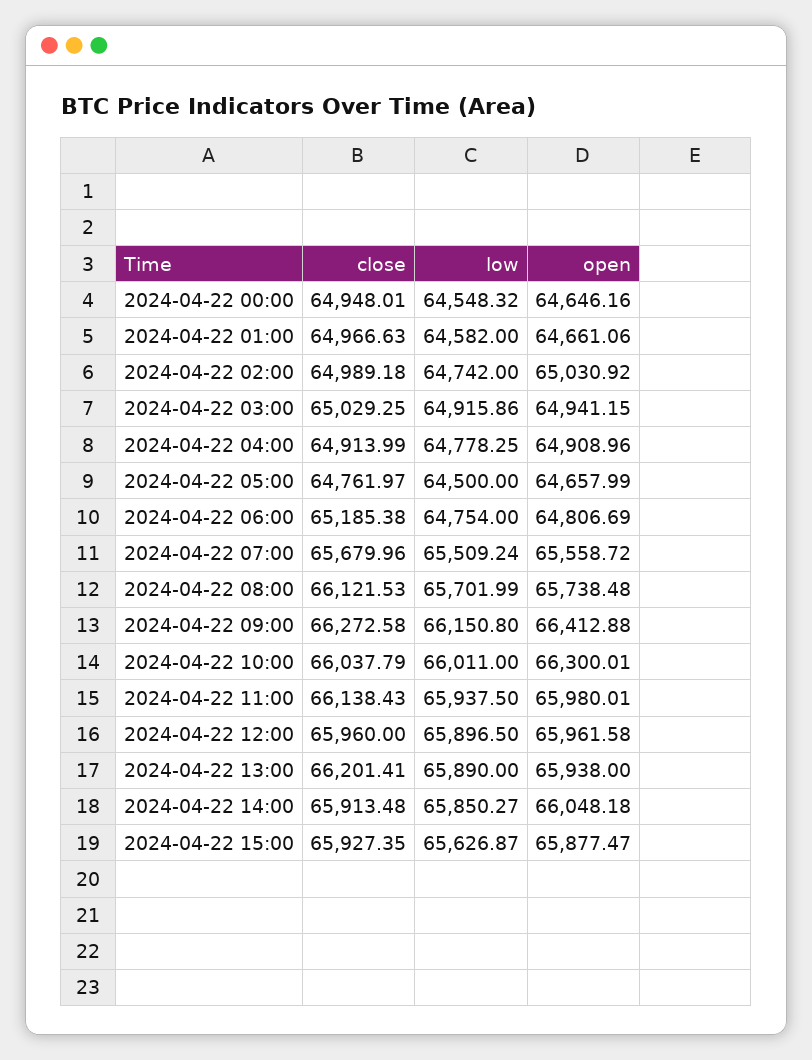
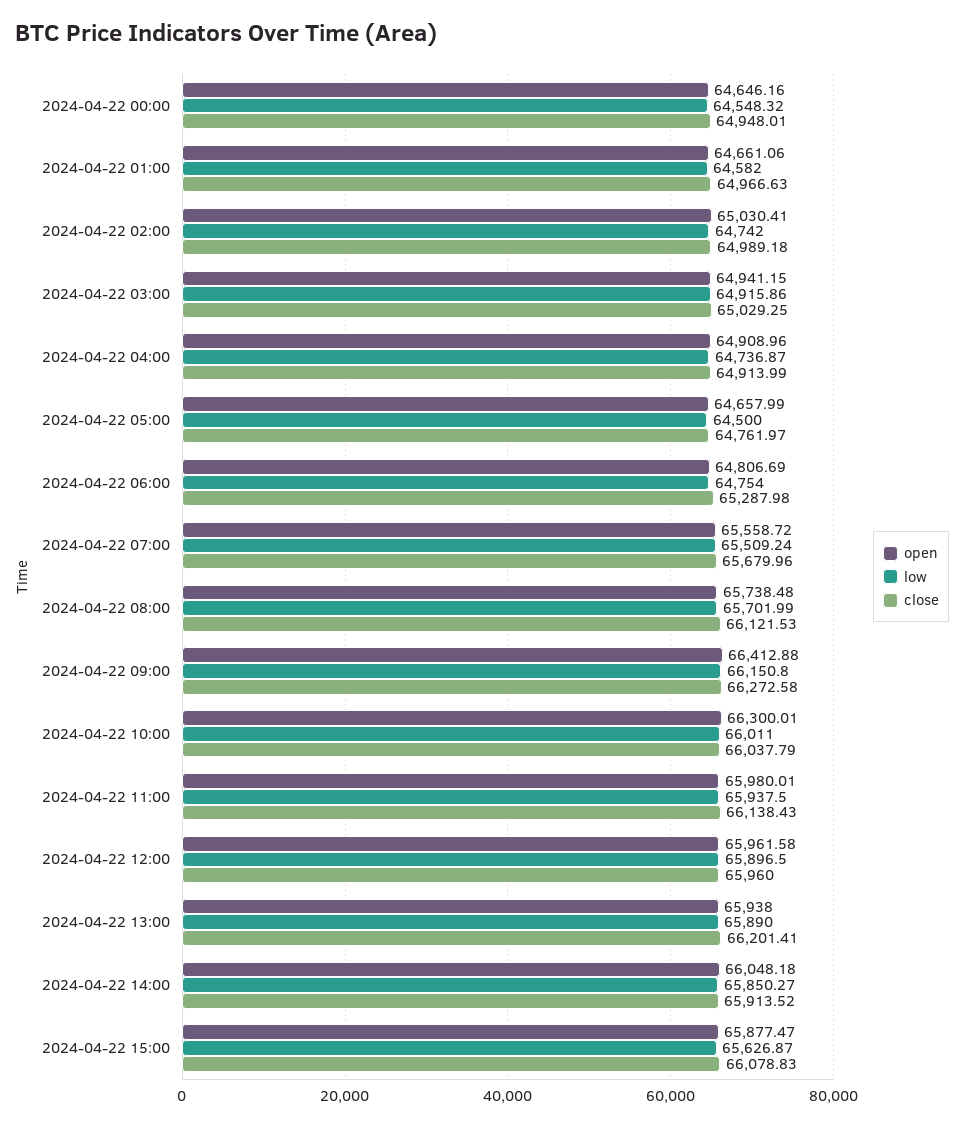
  {
    "close": {
      "2024-04-22 00:00": 64948.01,
      "2024-04-22 01:00": 64966.63,
      "2024-04-22 02:00": 64989.18,
      "2024-04-22 03:00": 65029.25,
      "2024-04-22 04:00": 64913.99,
      "2024-04-22 05:00": 64761.97,
-     "2024-04-22 06:00": 65185.38,
+     "2024-04-22 06:00": 65287.98,
      "2024-04-22 07:00": 65679.96,
      "2024-04-22 08:00": 66121.53,
      "2024-04-22 09:00": 66272.58,
      "2024-04-22 10:00": 66037.79,
      "2024-04-22 11:00": 66138.43,
      "2024-04-22 12:00": 65960,
      "2024-04-22 13:00": 66201.41,
-     "2024-04-22 14:00": 65913.48,
+     "2024-04-22 14:00": 65913.52,
-     "2024-04-22 15:00": 65927.35
+     "2024-04-22 15:00": 66078.83
    },
    "low": {
      "2024-04-22 00:00": 64548.32,
      "2024-04-22 01:00": 64582,
      "2024-04-22 02:00": 64742,
      "2024-04-22 03:00": 64915.86,
-     "2024-04-22 04:00": 64778.25,
+     "2024-04-22 04:00": 64736.87,
      "2024-04-22 05:00": 64500,
      "2024-04-22 06:00": 64754,
      "2024-04-22 07:00": 65509.24,
      "2024-04-22 08:00": 65701.99,
      "2024-04-22 09:00": 66150.8,
      "2024-04-22 10:00": 66011,
      "2024-04-22 11:00": 65937.5,
      "2024-04-22 12:00": 65896.5,
      "2024-04-22 13:00": 65890,
      "2024-04-22 14:00": 65850.27,
      "2024-04-22 15:00": 65626.87
    },
    "open": {
      "2024-04-22 00:00": 64646.16,
      "2024-04-22 01:00": 64661.06,
-     "2024-04-22 02:00": 65030.92,
+     "2024-04-22 02:00": 65030.41,
      "2024-04-22 03:00": 64941.15,
      "2024-04-22 04:00": 64908.96,
      "2024-04-22 05:00": 64657.99,
      "2024-04-22 06:00": 64806.69,
      "2024-04-22 07:00": 65558.72,
      "2024-04-22 08:00": 65738.48,
      "2024-04-22 09:00": 66412.88,
      "2024-04-22 10:00": 66300.01,
      "2024-04-22 11:00": 65980.01,
      "2024-04-22 12:00": 65961.58,
      "2024-04-22 13:00": 65938,
      "2024-04-22 14:00": 66048.18,
      "2024-04-22 15:00": 65877.47
    }
  }

